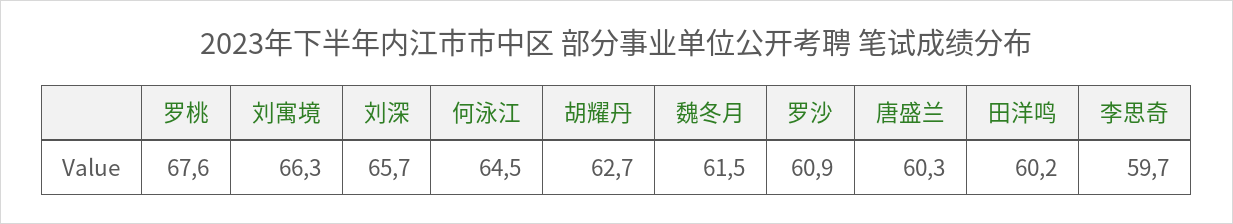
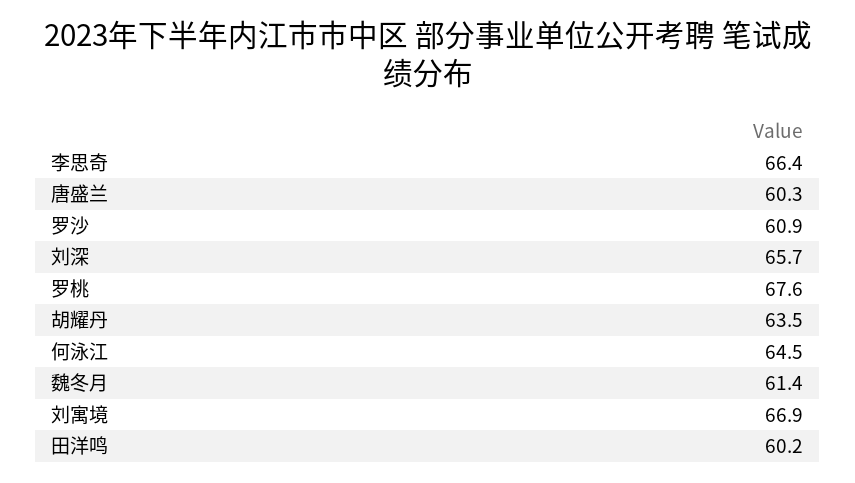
  {
    "罗桃": 67.6,
-   "刘寓境": 66.3,
+   "刘寓境": 66.9,
    "刘深": 65.7,
    "何泳江": 64.5,
-   "胡耀丹": 62.7,
+   "胡耀丹": 63.5,
-   "魏冬月": 61.5,
+   "魏冬月": 61.4,
    "罗沙": 60.9,
    "唐盛兰": 60.3,
    "田洋鸣": 60.2,
-   "李思奇": 59.7
+   "李思奇": 66.4
  }

